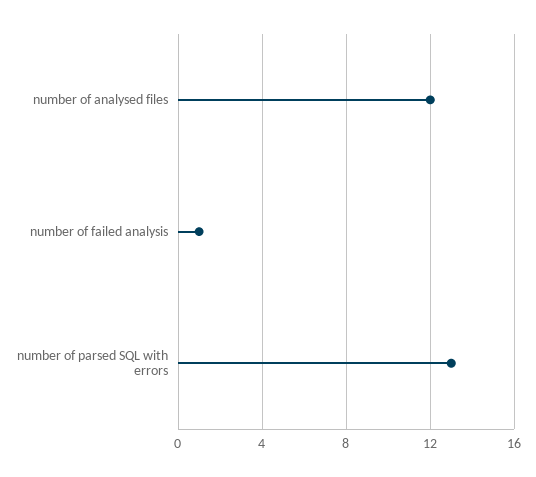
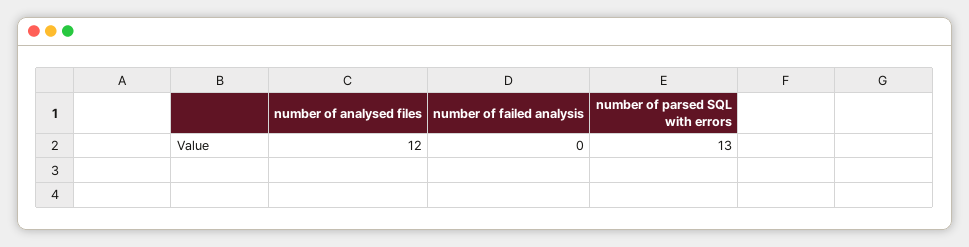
  {
    "number of analysed files": 12,
-   "number of failed analysis": 1,
+   "number of failed analysis": 0,
    "number of parsed SQL with errors": 13
  }

